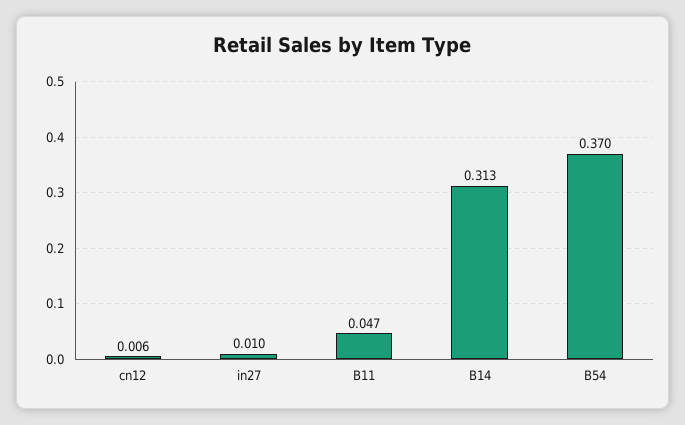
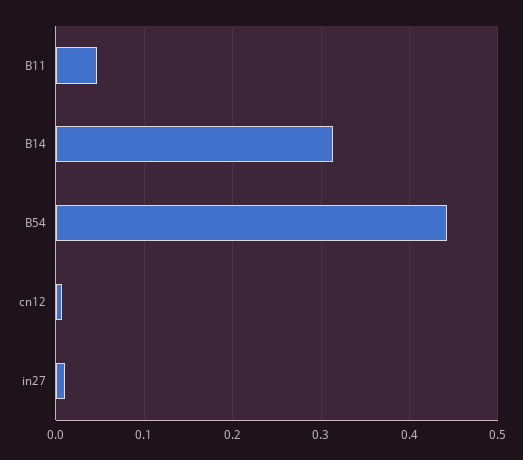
  {
    "cn12": 0.006,
    "in27": 0.01,
    "B11": 0.047,
    "B14": 0.313,
-   "B54": 0.37
+   "B54": 0.44
  }

